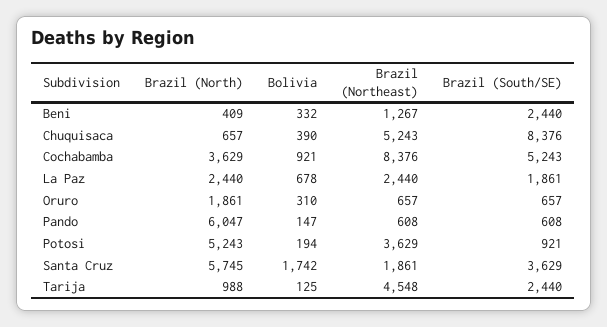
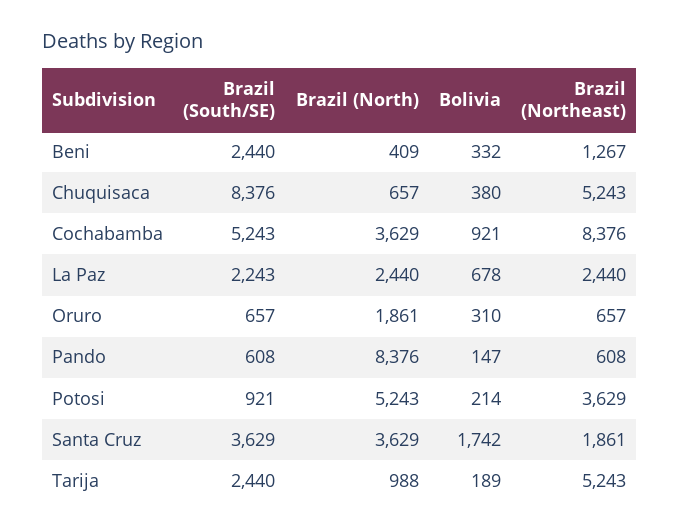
  {
    "Brazil (North)": {
      "Beni": 409,
      "Chuquisaca": 657,
      "Cochabamba": 3629,
      "La Paz": 2440,
      "Oruro": 1861,
-     "Pando": 6047,
+     "Pando": 8376,
      "Potosi": 5243,
-     "Santa Cruz": 5745,
+     "Santa Cruz": 3629,
      "Tarija": 988
    },
    "Bolivia": {
      "Beni": 332,
-     "Chuquisaca": 390,
+     "Chuquisaca": 380,
      "Cochabamba": 921,
      "La Paz": 678,
      "Oruro": 310,
      "Pando": 147,
-     "Potosi": 194,
+     "Potosi": 214,
      "Santa Cruz": 1742,
-     "Tarija": 125
+     "Tarija": 189
    },
    "Brazil (Northeast)": {
      "Beni": 1267,
      "Chuquisaca": 5243,
      "Cochabamba": 8376,
      "La Paz": 2440,
      "Oruro": 657,
      "Pando": 608,
      "Potosi": 3629,
      "Santa Cruz": 1861,
-     "Tarija": 4548
+     "Tarija": 5243
    },
    "Brazil (South/SE)": {
      "Beni": 2440,
      "Chuquisaca": 8376,
      "Cochabamba": 5243,
-     "La Paz": 1861,
+     "La Paz": 2243,
      "Oruro": 657,
      "Pando": 608,
      "Potosi": 921,
      "Santa Cruz": 3629,
      "Tarija": 2440
    }
  }

